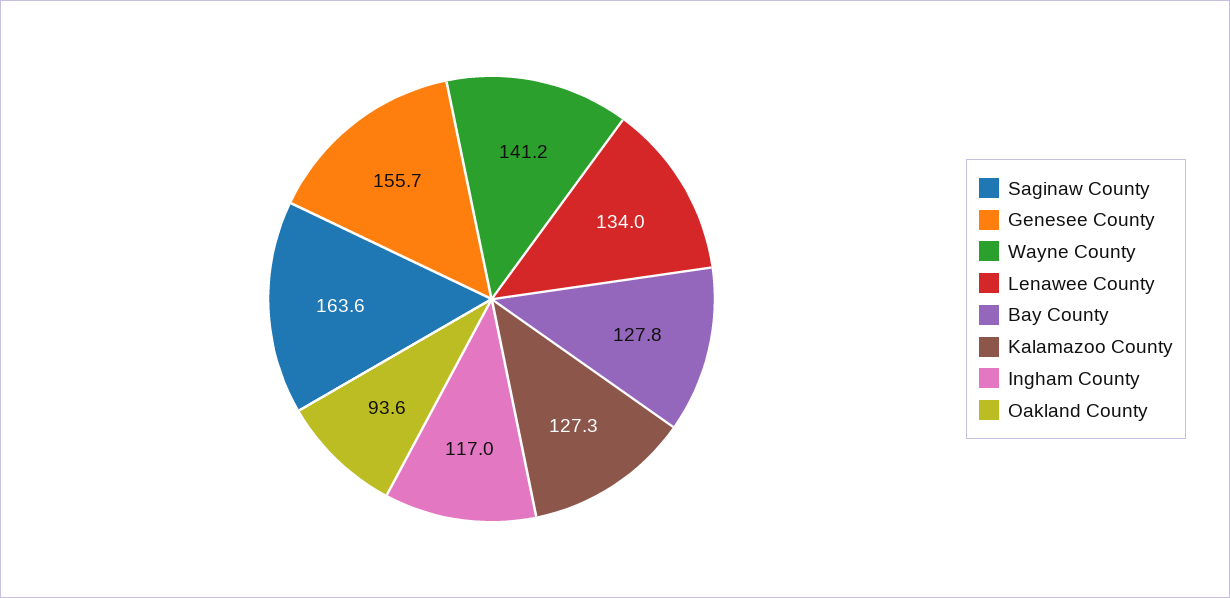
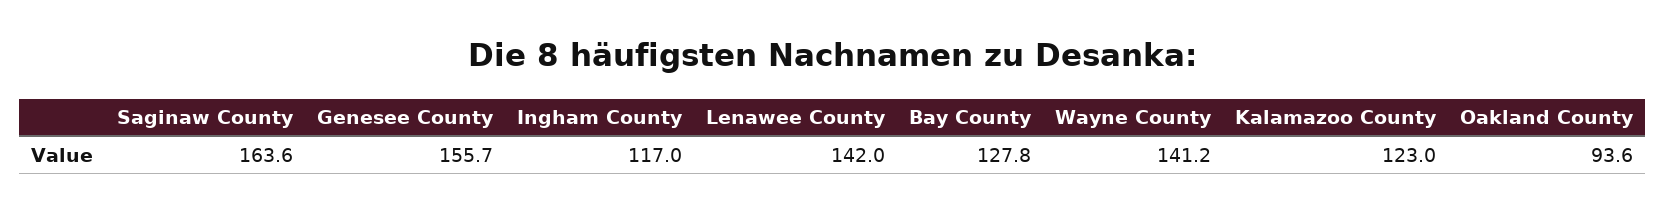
  {
    "Saginaw County": 163.6,
    "Genesee County": 155.7,
    "Wayne County": 141.2,
-   "Lenawee County": 134,
+   "Lenawee County": 142,
    "Bay County": 127.8,
-   "Kalamazoo County": 127.3,
+   "Kalamazoo County": 123,
    "Ingham County": 117,
    "Oakland County": 93.6
  }

